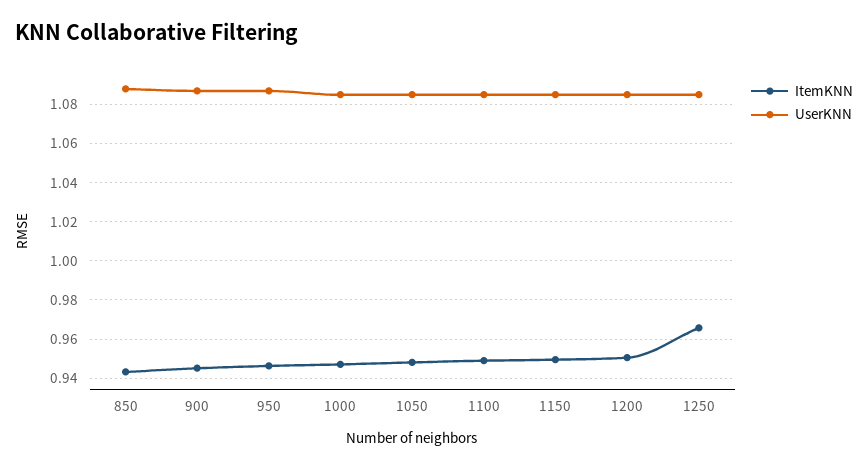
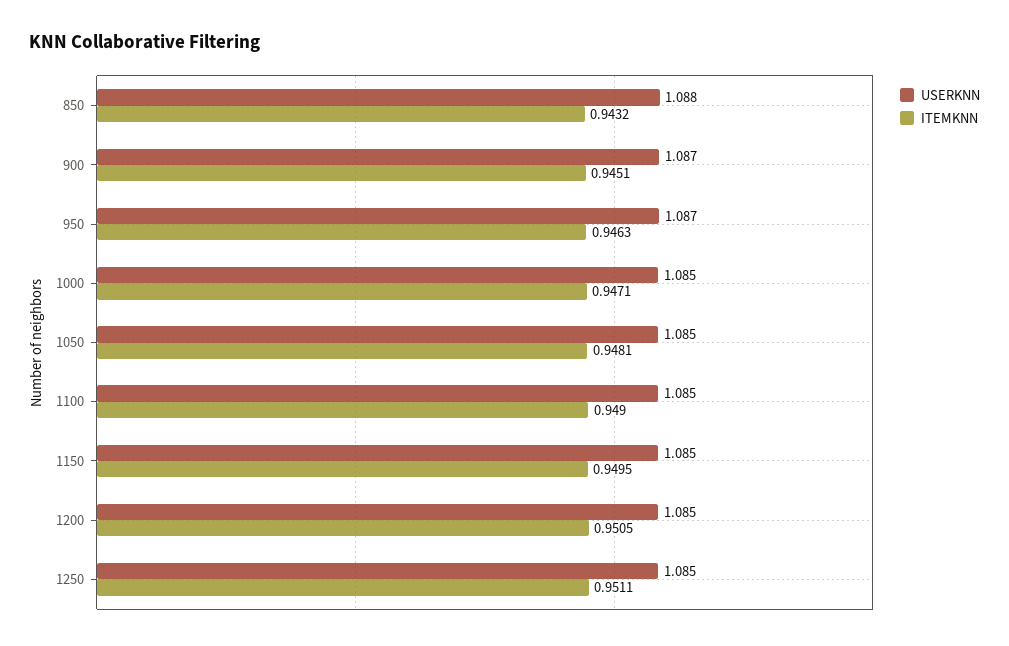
  {
    "ItemKNN": {
      "850": 0.9432,
      "900": 0.9451,
      "950": 0.9463,
      "1000": 0.9471,
      "1050": 0.9481,
      "1100": 0.949,
      "1150": 0.9495,
      "1200": 0.9505,
-     "1250": 0.965
+     "1250": 0.9511
    },
    "UserKNN": {
      "850": 1.088,
      "900": 1.087,
      "950": 1.087,
      "1000": 1.085,
      "1050": 1.085,
      "1100": 1.085,
      "1150": 1.085,
      "1200": 1.085,
      "1250": 1.085
    }
  }

